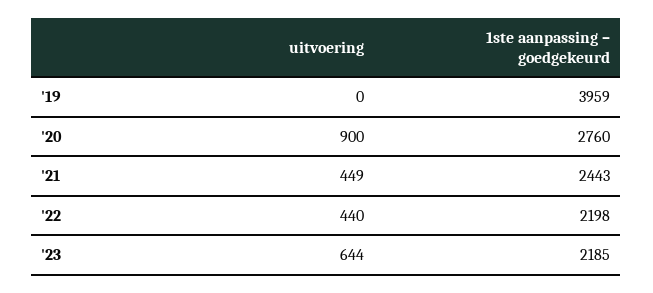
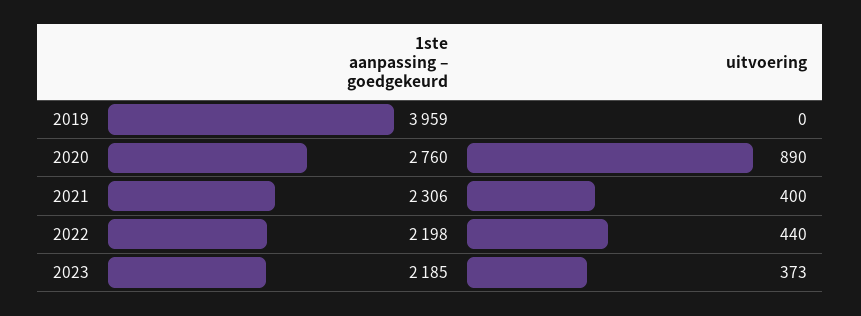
  {
    "uitvoering": {
      "'19": 0,
-     "'20": 900,
+     "'20": 890,
-     "'21": 449,
+     "'21": 400,
      "'22": 440,
-     "'23": 644
+     "'23": 373
    },
    "1ste aanpassing – goedgekeurd": {
      "'19": 3959,
      "'20": 2760,
-     "'21": 2443,
+     "'21": 2306,
      "'22": 2198,
      "'23": 2185
    }
  }

